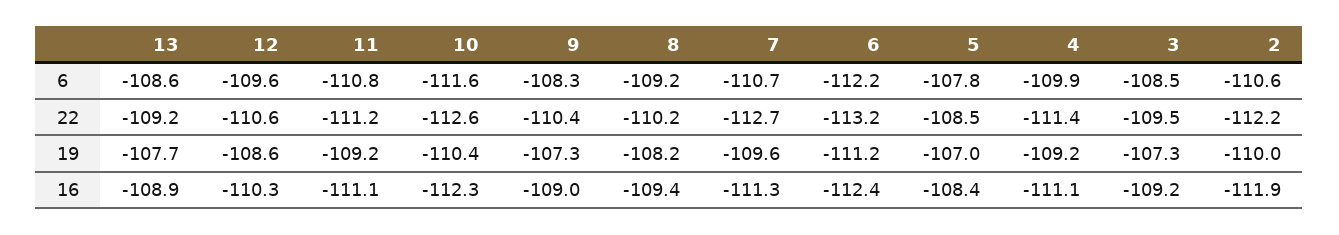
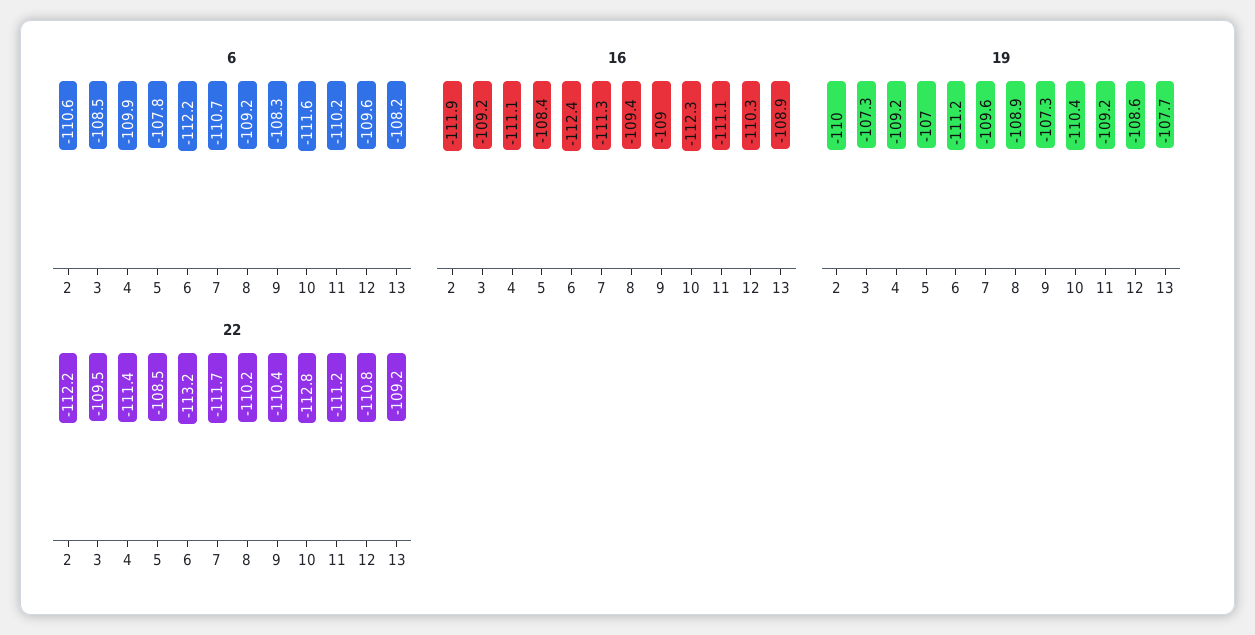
  {
    "6": {
-     "13": -108.6,
+     "13": -108.2,
      "12": -109.6,
-     "11": -110.8,
+     "11": -110.2,
      "10": -111.6,
      "9": -108.3,
      "8": -109.2,
      "7": -110.7,
      "6": -112.2,
      "5": -107.8,
      "4": -109.9,
      "3": -108.5,
      "2": -110.6
    },
    "22": {
      "13": -109.2,
-     "12": -110.6,
+     "12": -110.8,
      "11": -111.2,
-     "10": -112.6,
+     "10": -112.8,
      "9": -110.4,
      "8": -110.2,
-     "7": -112.7,
+     "7": -111.7,
      "6": -113.2,
      "5": -108.5,
      "4": -111.4,
      "3": -109.5,
      "2": -112.2
    },
    "19": {
      "13": -107.7,
      "12": -108.6,
      "11": -109.2,
      "10": -110.4,
      "9": -107.3,
-     "8": -108.2,
+     "8": -108.9,
      "7": -109.6,
      "6": -111.2,
      "5": -107,
      "4": -109.2,
      "3": -107.3,
      "2": -110
    },
    "16": {
      "13": -108.9,
      "12": -110.3,
      "11": -111.1,
      "10": -112.3,
      "9": -109,
      "8": -109.4,
      "7": -111.3,
      "6": -112.4,
      "5": -108.4,
      "4": -111.1,
      "3": -109.2,
      "2": -111.9
    }
  }

